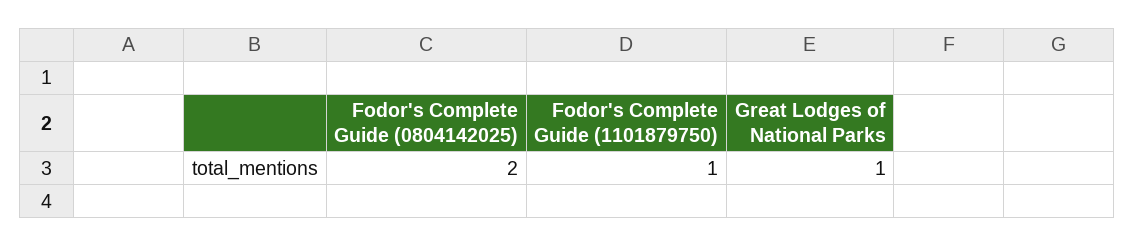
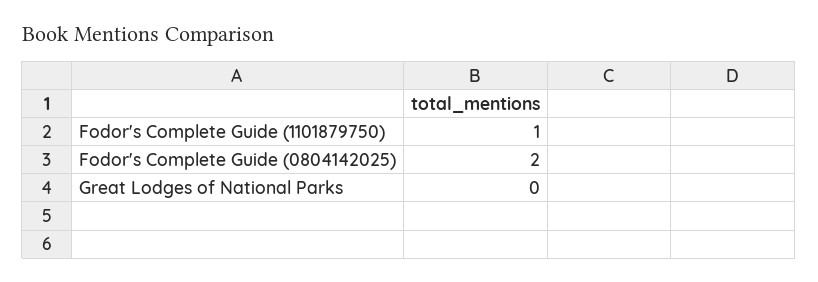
  {
    "Fodor's Complete Guide (0804142025)": 2,
    "Fodor's Complete Guide (1101879750)": 1,
-   "Great Lodges of National Parks": 1
+   "Great Lodges of National Parks": 0
  }

